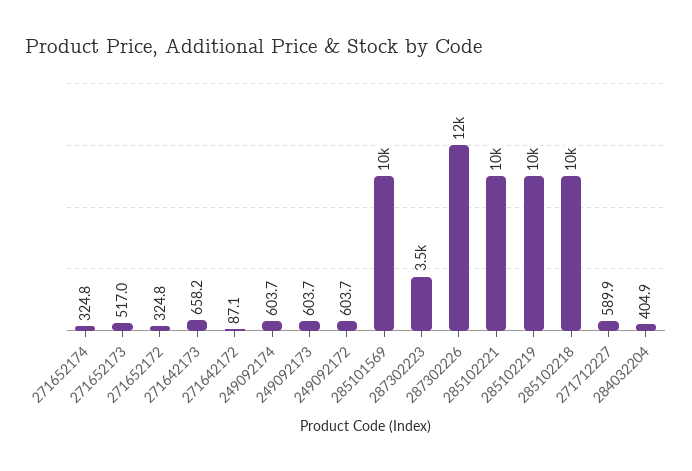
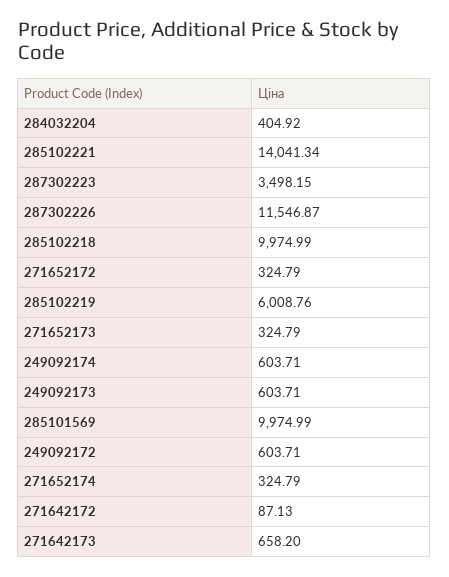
  {
    "271652174": 324.79,
-   "271652173": 517,
+   "271652173": 324.79,
    "271652172": 324.79,
    "271642173": 658.2,
    "271642172": 87.13,
    "249092174": 603.71,
    "249092173": 603.71,
    "249092172": 603.71,
    "285101569": 9974.99,
    "287302223": 3498.15,
    "287302226": 11546.87,
-   "285102221": 10000,
+   "285102221": 14041.34,
-   "285102219": 10000,
+   "285102219": 6008.76,
    "285102218": 9974.99,
-   "271712227": 589.9,
    "284032204": 404.92
  }

